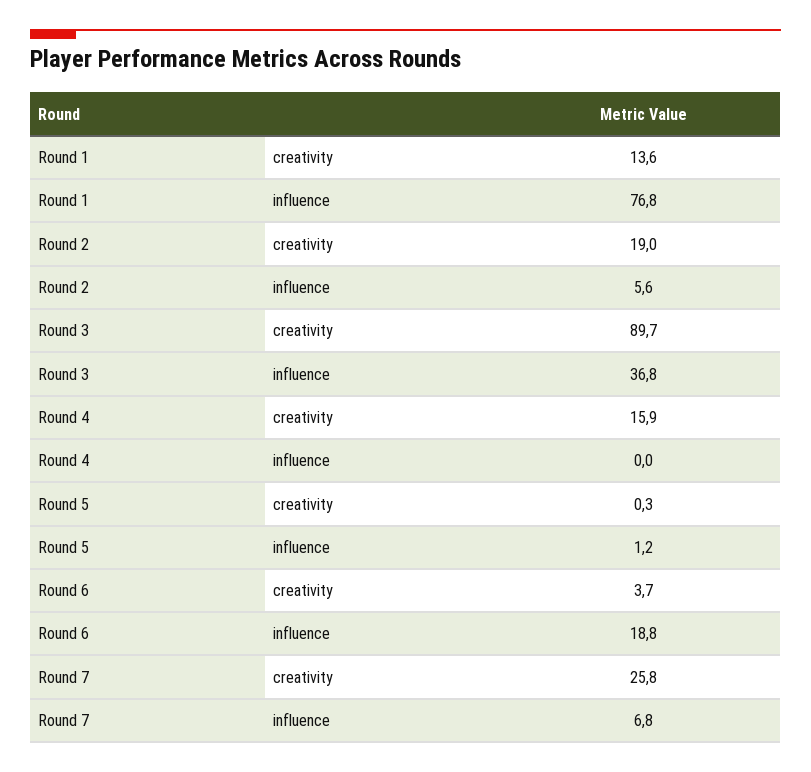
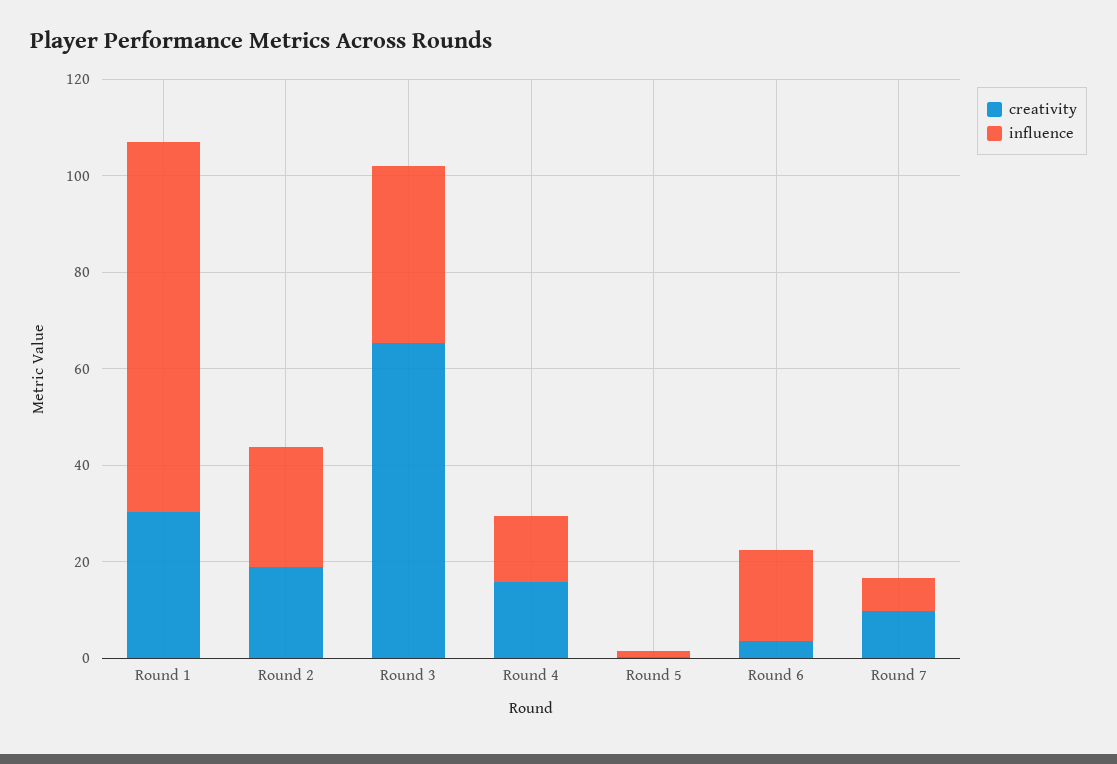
  {
    "creativity": {
-     "Round 1": 13.6,
+     "Round 1": 30,
      "Round 2": 19,
-     "Round 3": 89.7,
+     "Round 3": 65,
      "Round 4": 15.9,
      "Round 5": 0.3,
      "Round 6": 3.7,
-     "Round 7": 25.8
+     "Round 7": 10
    },
    "influence": {
      "Round 1": 76.8,
-     "Round 2": 5.6,
+     "Round 2": 25,
      "Round 3": 36.8,
-     "Round 4": 0,
+     "Round 4": 15,
      "Round 5": 1.2,
      "Round 6": 18.8,
      "Round 7": 6.8
    }
  }

